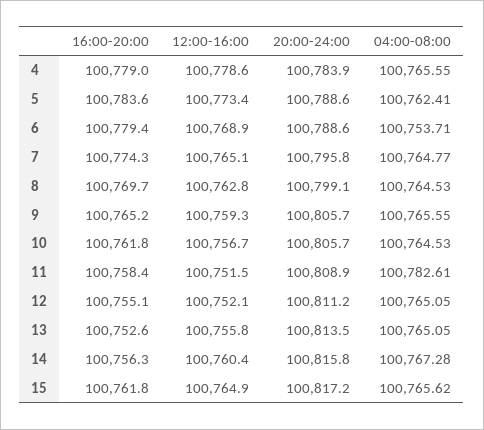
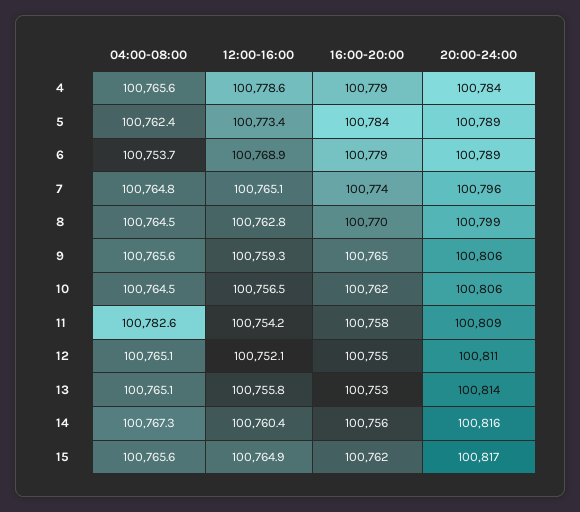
  {
    "16:00-20:00": {
      "4": 100779,
      "5": 100783.6,
      "6": 100779.4,
      "7": 100774.3,
      "8": 100769.7,
      "9": 100765.2,
      "10": 100761.8,
      "11": 100758.4,
      "12": 100755.1,
      "13": 100752.6,
      "14": 100756.3,
      "15": 100761.8
    },
    "12:00-16:00": {
      "4": 100778.6,
      "5": 100773.4,
      "6": 100768.9,
      "7": 100765.1,
      "8": 100762.8,
      "9": 100759.3,
-     "10": 100756.7,
+     "10": 100756.5,
-     "11": 100751.5,
+     "11": 100754.2,
      "12": 100752.1,
      "13": 100755.8,
      "14": 100760.4,
      "15": 100764.9
    },
    "20:00-24:00": {
      "4": 100783.9,
      "5": 100788.6,
      "6": 100788.6,
      "7": 100795.8,
      "8": 100799.1,
      "9": 100805.7,
      "10": 100805.7,
      "11": 100808.9,
      "12": 100811.2,
      "13": 100813.5,
      "14": 100815.8,
      "15": 100817.2
    },
    "04:00-08:00": {
      "4": 100765.55,
      "5": 100762.41,
      "6": 100753.71,
      "7": 100764.77,
      "8": 100764.53,
      "9": 100765.55,
      "10": 100764.53,
      "11": 100782.61,
      "12": 100765.05,
      "13": 100765.05,
      "14": 100767.28,
      "15": 100765.62
    }
  }

